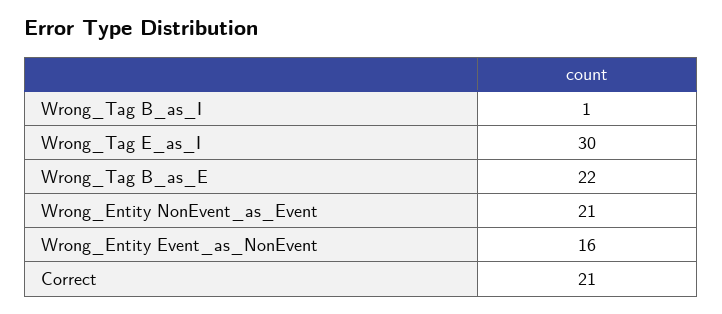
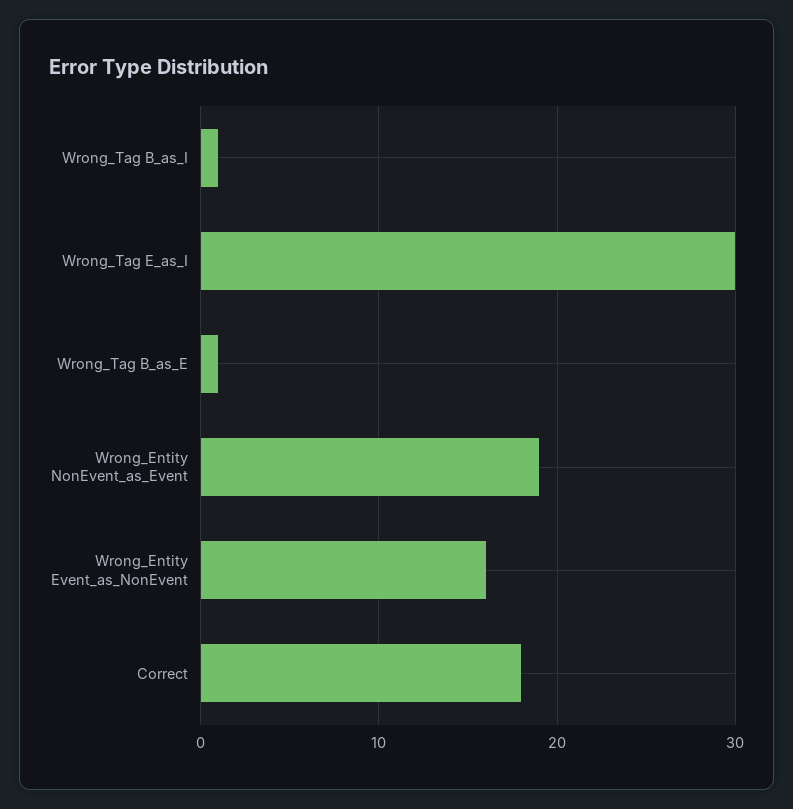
  {
    "Wrong_Tag B_as_I": 1,
    "Wrong_Tag E_as_I": 30,
-   "Wrong_Tag B_as_E": 22,
+   "Wrong_Tag B_as_E": 1,
-   "Wrong_Entity NonEvent_as_Event": 21,
+   "Wrong_Entity NonEvent_as_Event": 19,
    "Wrong_Entity Event_as_NonEvent": 16,
-   "Correct": 21
+   "Correct": 18
  }

